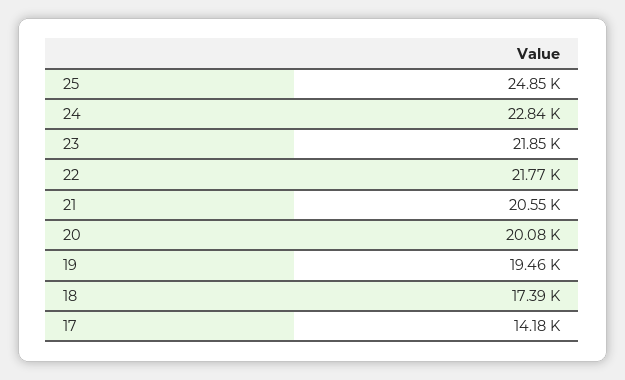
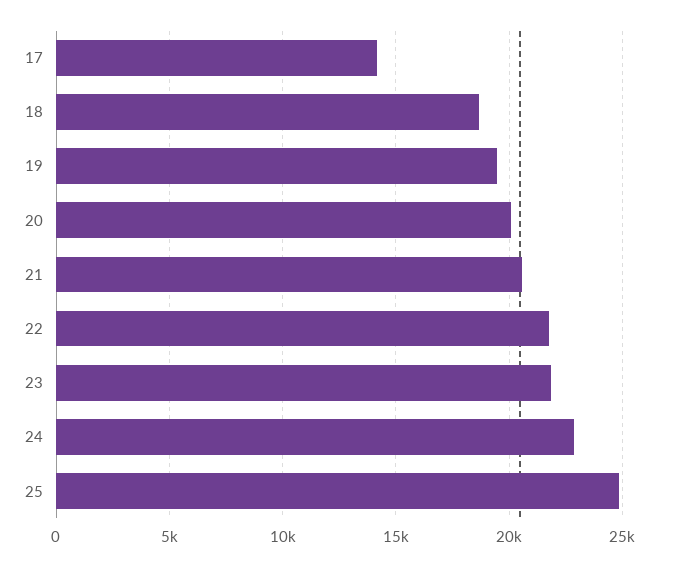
  {
    "25": 24850,
    "24": 22840,
    "23": 21850,
    "22": 21770,
    "21": 20550,
    "20": 20080,
    "19": 19460,
-   "18": 17390,
+   "18": 18500,
    "17": 14180
  }

